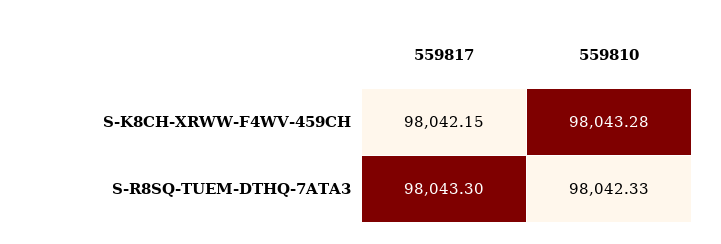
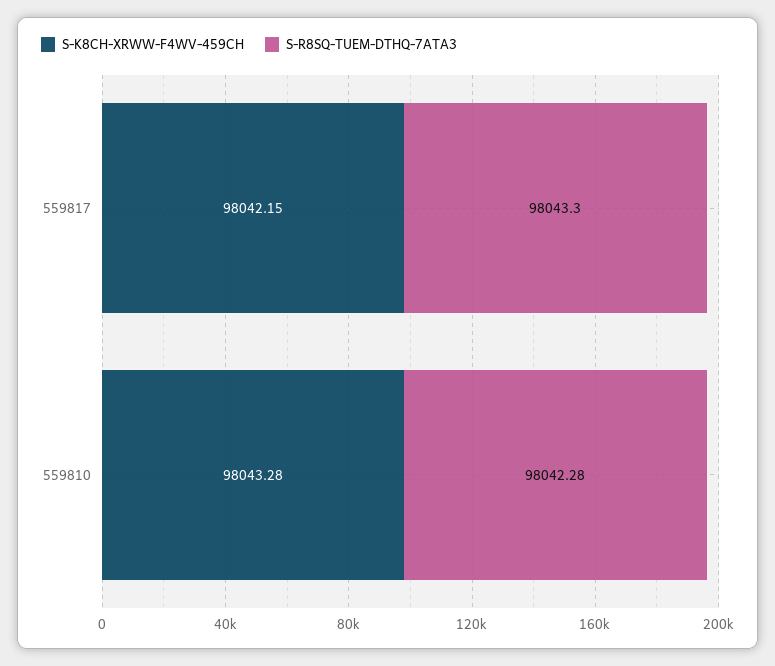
  {
    "S-K8CH-XRWW-F4WV-459CH": {
      "559817": 98042.15,
      "559810": 98043.28
    },
    "S-R8SQ-TUEM-DTHQ-7ATA3": {
      "559817": 98043.3,
-     "559810": 98042.33
+     "559810": 98042.28
    }
  }

